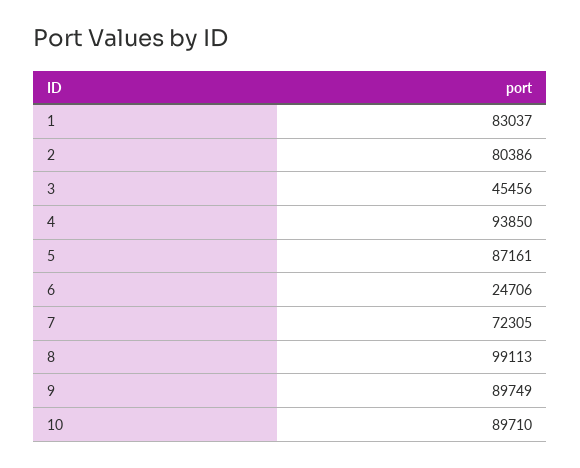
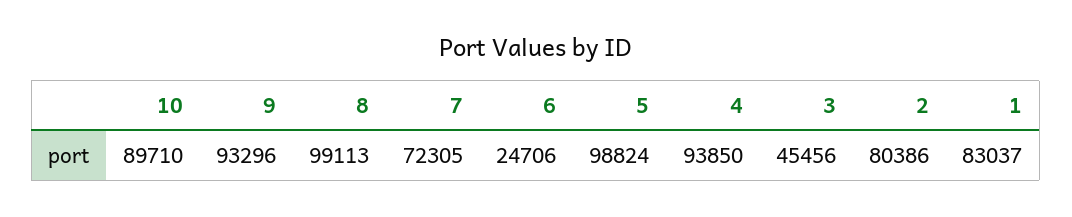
  {
    "1": 83037,
    "2": 80386,
    "3": 45456,
    "4": 93850,
-   "5": 87161,
+   "5": 98824,
    "6": 24706,
    "7": 72305,
    "8": 99113,
-   "9": 89749,
+   "9": 93296,
    "10": 89710
  }

